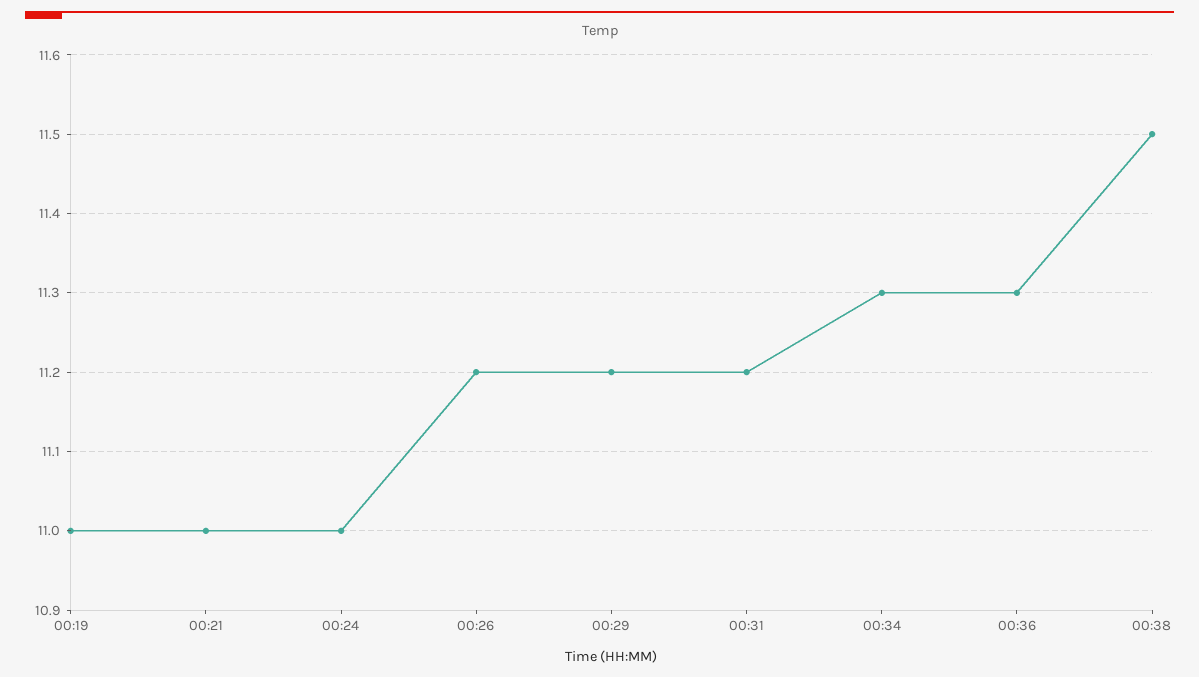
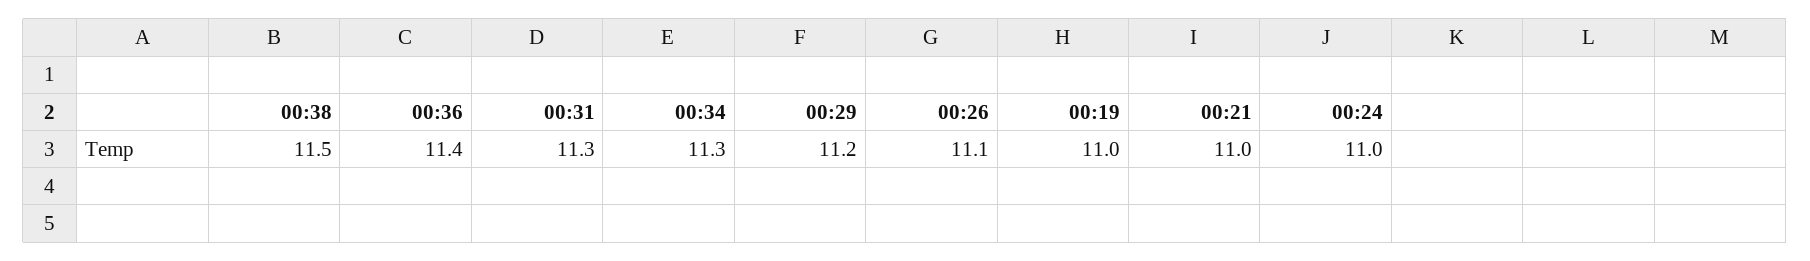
  {
    "00:19": 11,
    "00:21": 11,
    "00:24": 11,
-   "00:26": 11.2,
+   "00:26": 11.1,
    "00:29": 11.2,
-   "00:31": 11.2,
+   "00:31": 11.3,
    "00:34": 11.3,
-   "00:36": 11.3,
+   "00:36": 11.4,
    "00:38": 11.5
  }

